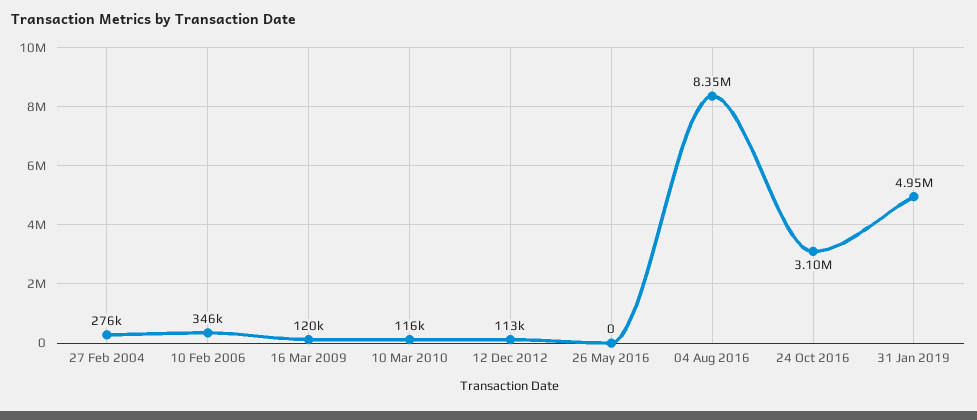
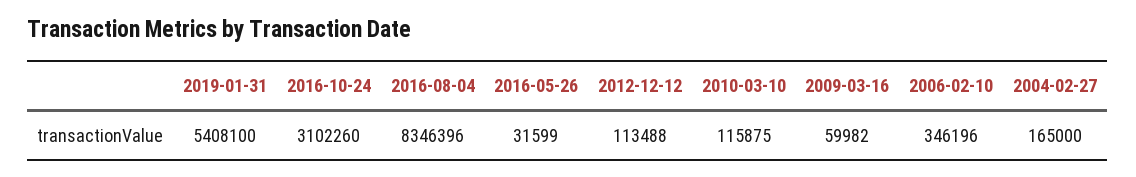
  {
-   "27 Feb 2004": 276000,
+   "27 Feb 2004": 165000,
    "10 Feb 2006": 346196,
-   "16 Mar 2009": 120000,
+   "16 Mar 2009": 59982,
    "10 Mar 2010": 115875,
    "12 Dec 2012": 113488,
-   "26 May 2016": 0,
+   "26 May 2016": 31599,
    "04 Aug 2016": 8346396,
    "24 Oct 2016": 3102260,
-   "31 Jan 2019": 4950000
+   "31 Jan 2019": 5408100
  }

